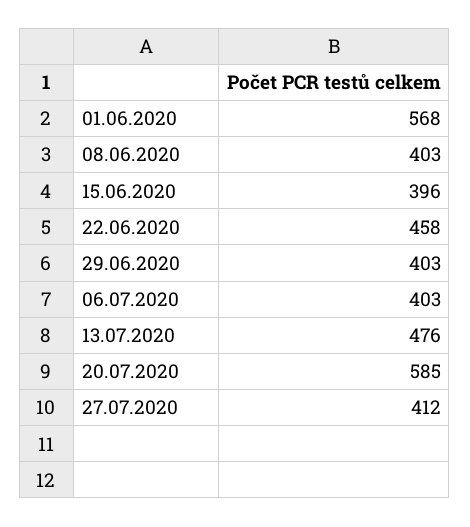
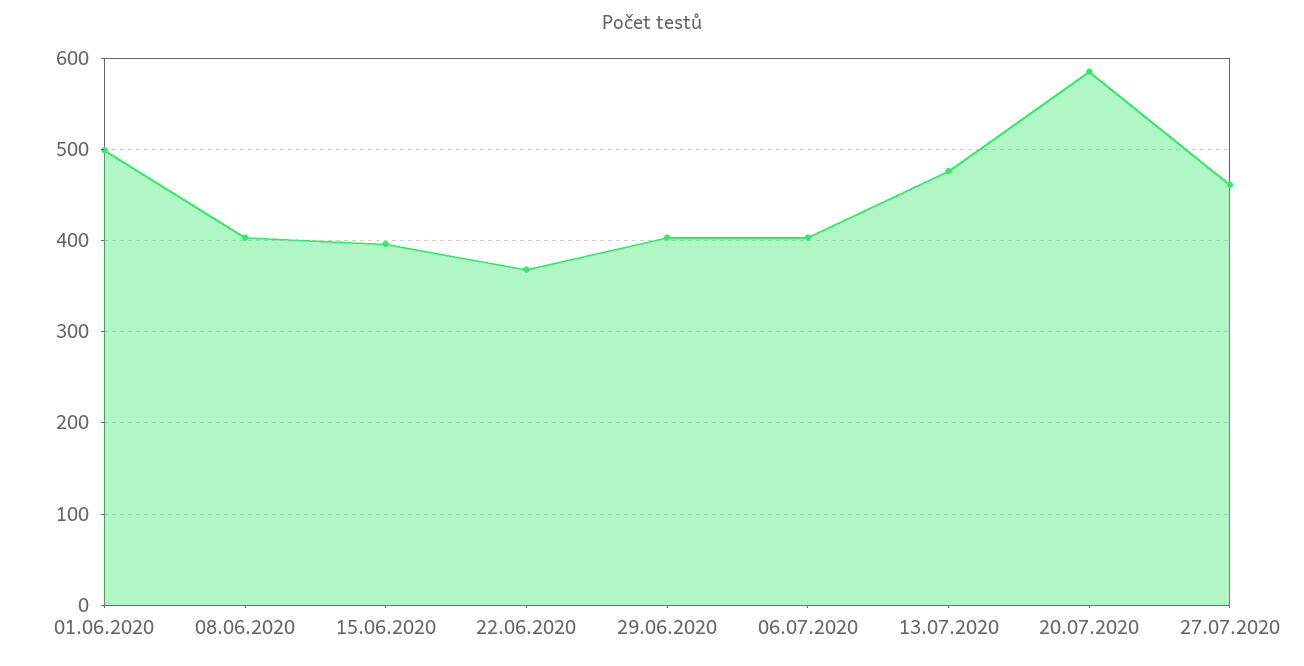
  {
-   "01.06.2020": 568,
+   "01.06.2020": 500,
    "08.06.2020": 403,
    "15.06.2020": 396,
-   "22.06.2020": 458,
+   "22.06.2020": 370,
    "29.06.2020": 403,
    "06.07.2020": 403,
    "13.07.2020": 476,
    "20.07.2020": 585,
-   "27.07.2020": 412
+   "27.07.2020": 460
  }

